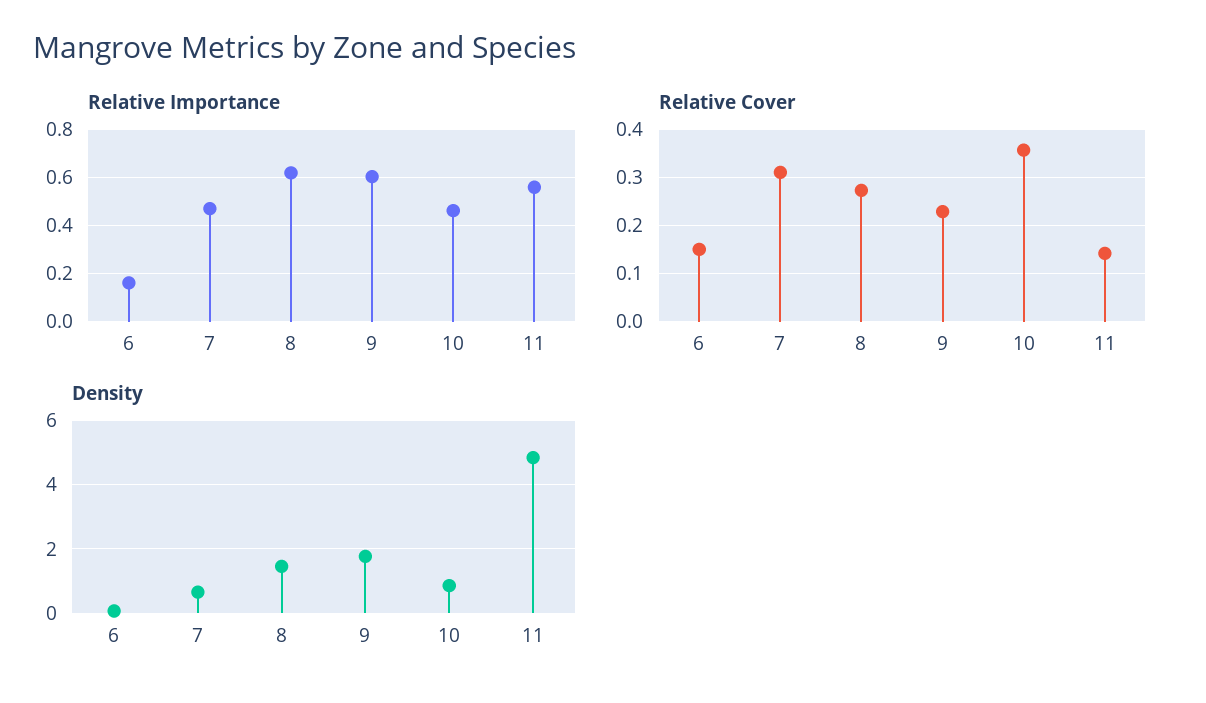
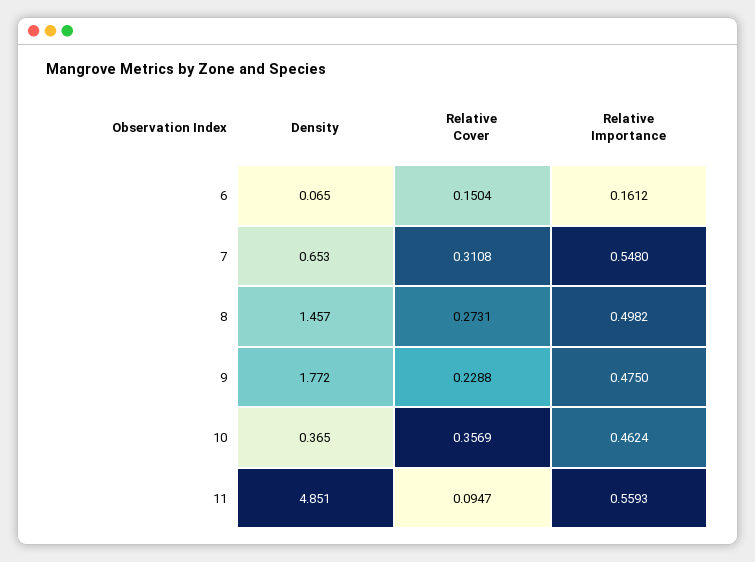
  {
    "Relative Importance": {
      "6": 0.1612,
-     "7": 0.475,
+     "7": 0.548,
-     "8": 0.625,
+     "8": 0.4982,
-     "9": 0.6,
+     "9": 0.475,
      "10": 0.4624,
      "11": 0.5593
    },
    "Relative Cover": {
      "6": 0.1504,
      "7": 0.3108,
      "8": 0.2731,
      "9": 0.2288,
      "10": 0.3569,
-     "11": 0.14
+     "11": 0.0947
    },
    "Density": {
      "6": 0.065,
      "7": 0.653,
      "8": 1.457,
      "9": 1.772,
-     "10": 0.8,
+     "10": 0.365,
      "11": 4.851
    }
  }

